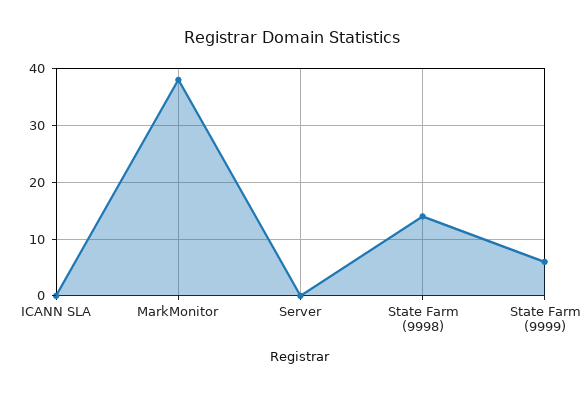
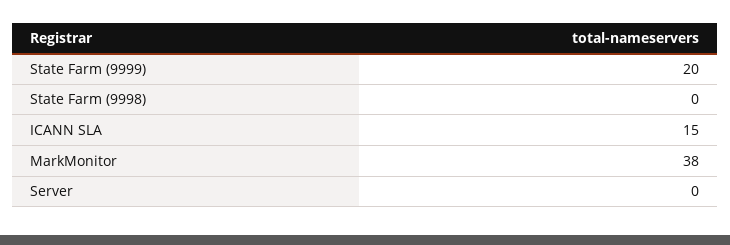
  {
-   "ICANN SLA": 0,
+   "ICANN SLA": 15,
    "MarkMonitor": 38,
    "Server": 0,
-   "State Farm (9998)": 15,
+   "State Farm (9998)": 0,
-   "State Farm (9999)": 5
+   "State Farm (9999)": 20
  }

